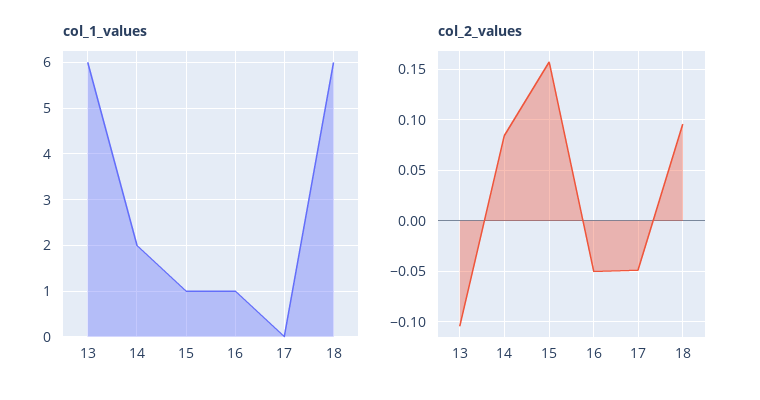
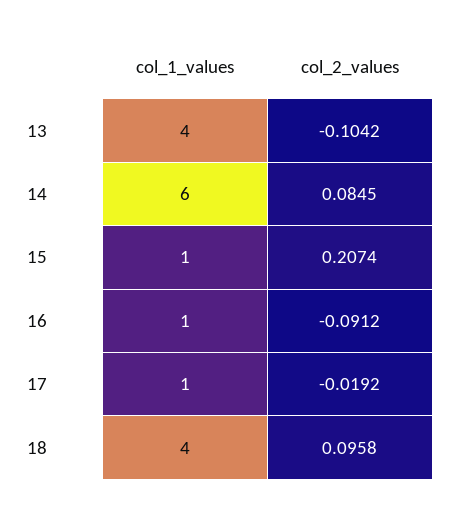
  {
    "col_1_values": {
-     "13": 6,
+     "13": 4,
-     "14": 2,
+     "14": 6,
      "15": 1,
      "16": 1,
-     "17": 0,
+     "17": 1,
-     "18": 6
+     "18": 4
    },
    "col_2_values": {
      "13": -0.1042,
      "14": 0.0845,
-     "15": 0.16,
+     "15": 0.2074,
-     "16": -0.05,
+     "16": -0.0912,
-     "17": -0.05,
+     "17": -0.0192,
      "18": 0.0958
    }
  }

